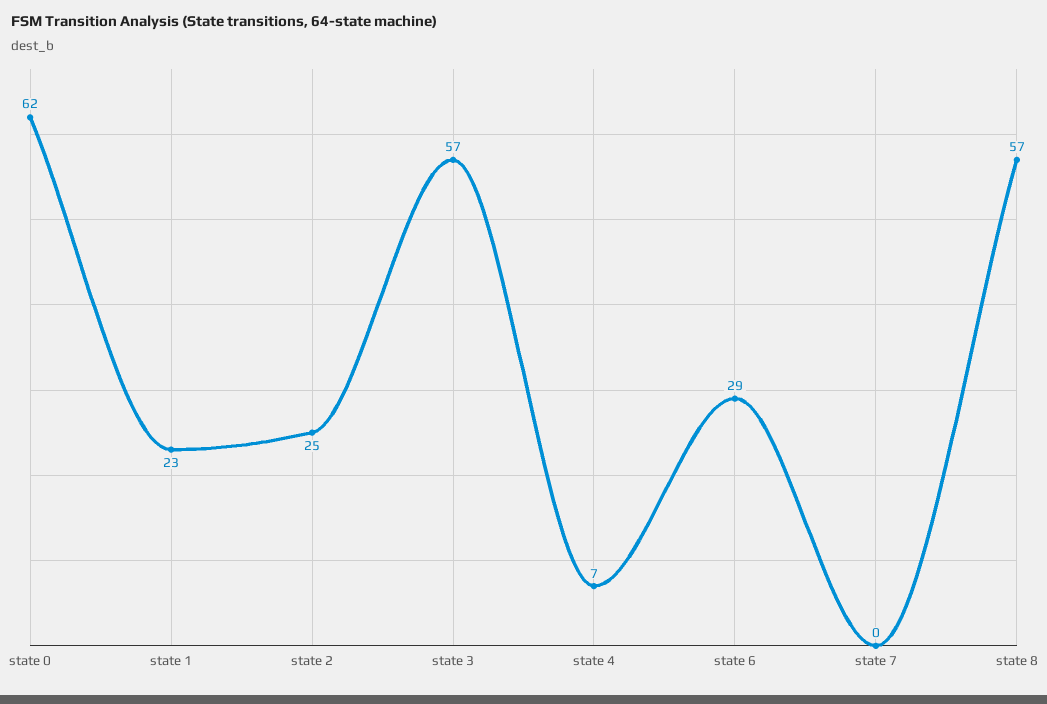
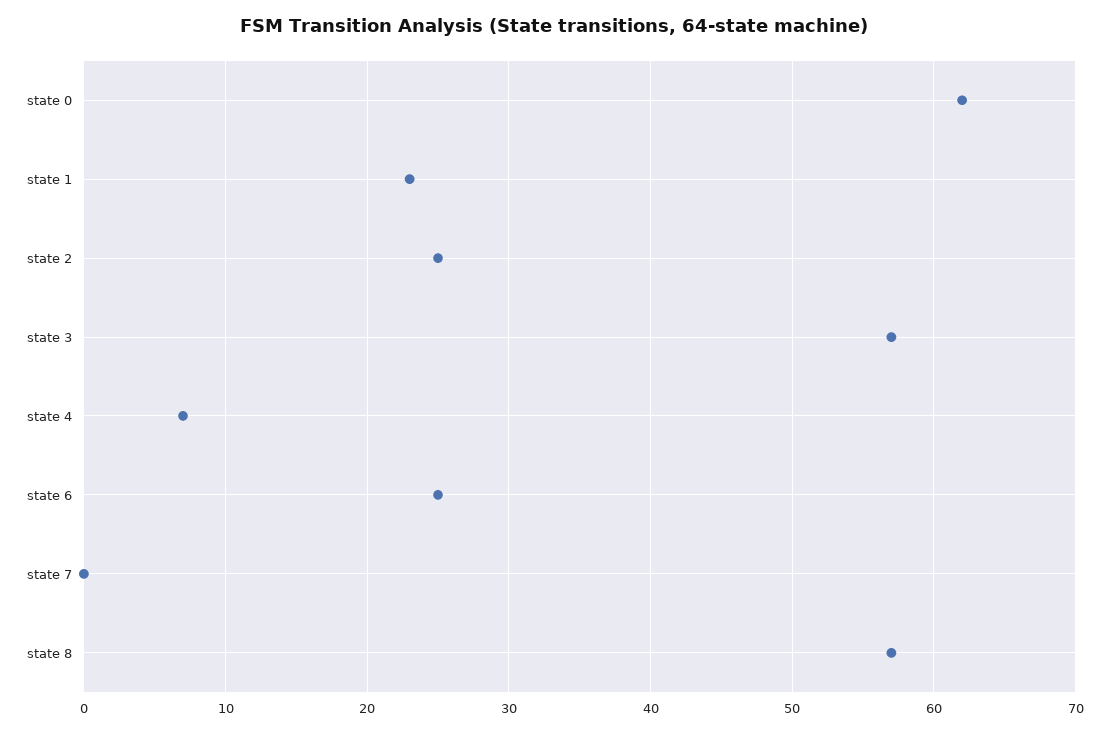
  {
    "state 0": 62,
    "state 1": 23,
    "state 2": 25,
    "state 3": 57,
    "state 4": 7,
-   "state 6": 29,
+   "state 6": 25,
    "state 7": 0,
    "state 8": 57
  }

